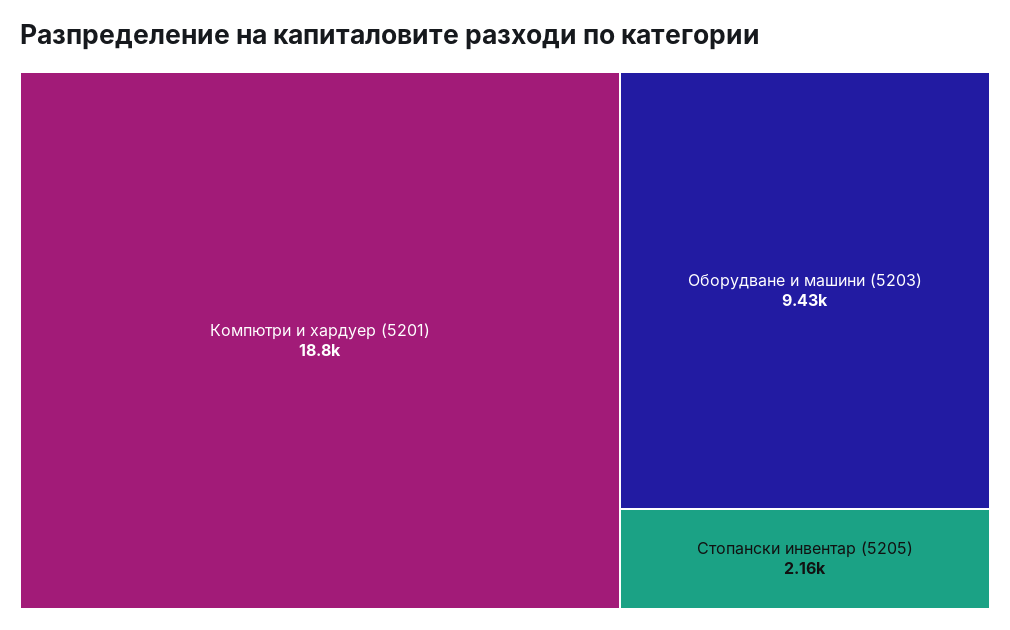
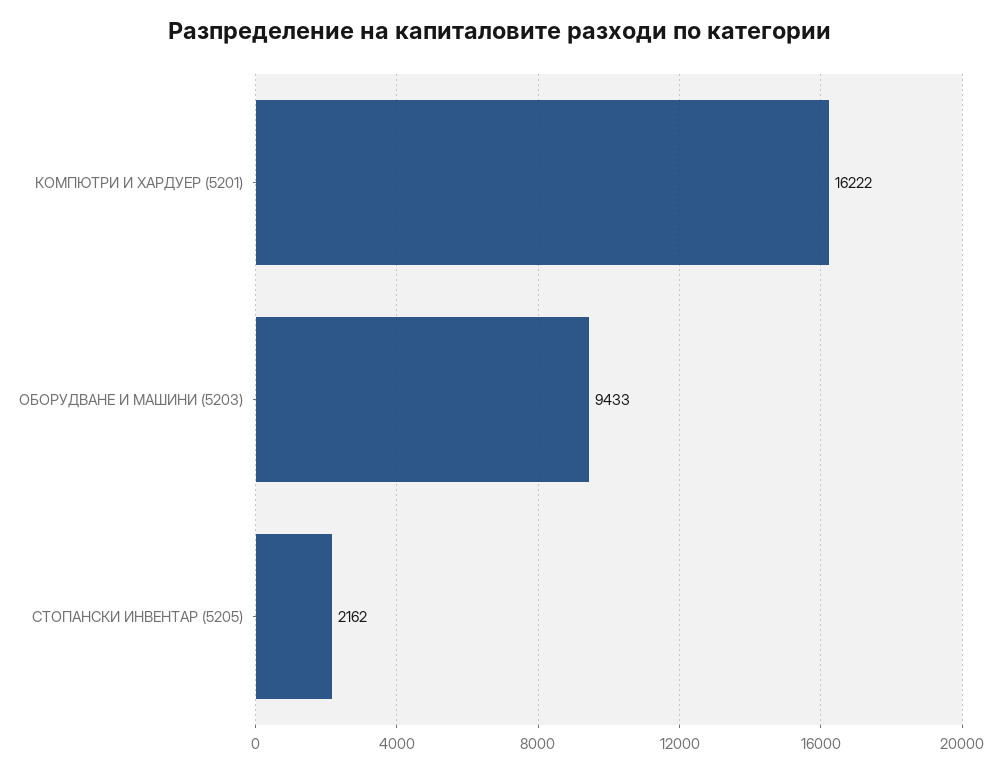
  {
-   "Компютри и хардуер (5201)": 18800,
+   "Компютри и хардуер (5201)": 16222,
    "Оборудване и машини (5203)": 9433,
    "Стопански инвентар (5205)": 2162
  }

